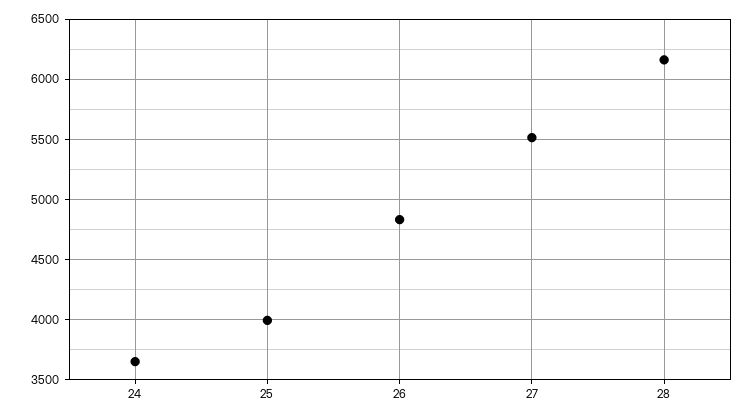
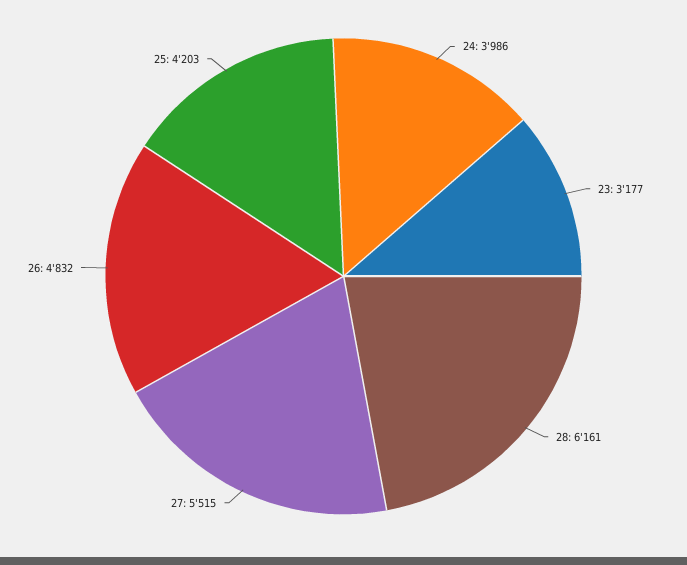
  {
-   "24": 3650,
+   "24": 3986,
-   "25": 4000,
+   "25": 4203,
    "26": 4832,
    "27": 5515,
-   "28": 6161
+   "28": 6161,
+   "23": 3177
  }

